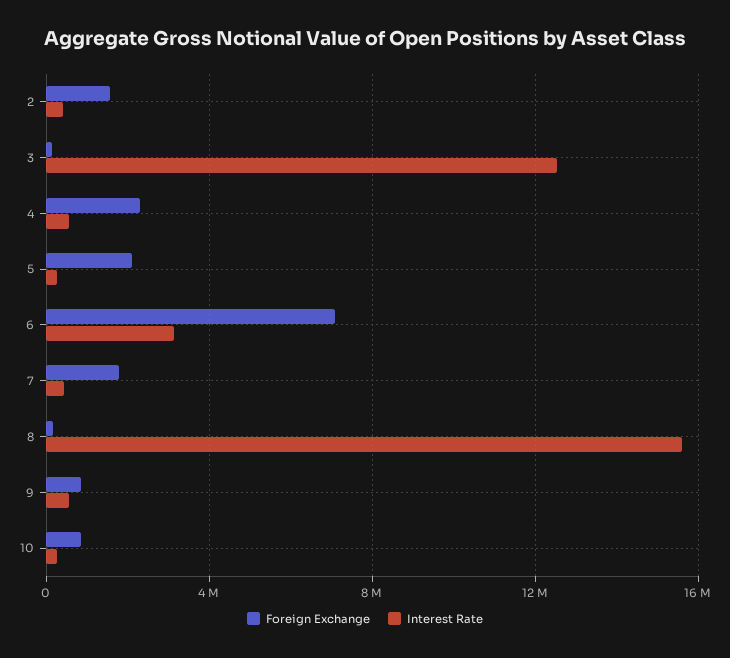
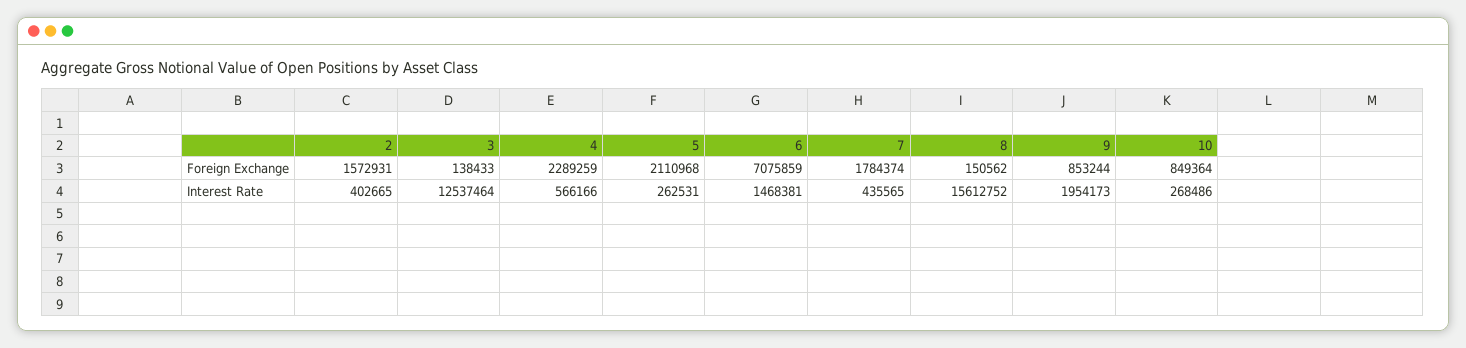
  {
    "Foreign Exchange": {
      "2": 1572931,
      "3": 138433,
      "4": 2289259,
      "5": 2110968,
      "6": 7075859,
      "7": 1784374,
      "8": 150562,
      "9": 853244,
      "10": 849364
    },
    "Interest Rate": {
      "2": 402665,
      "3": 12537464,
      "4": 566166,
      "5": 262531,
-     "6": 3000000,
+     "6": 1468381,
      "7": 435565,
      "8": 15612752,
-     "9": 500000,
+     "9": 1954173,
      "10": 268486
    }
  }

